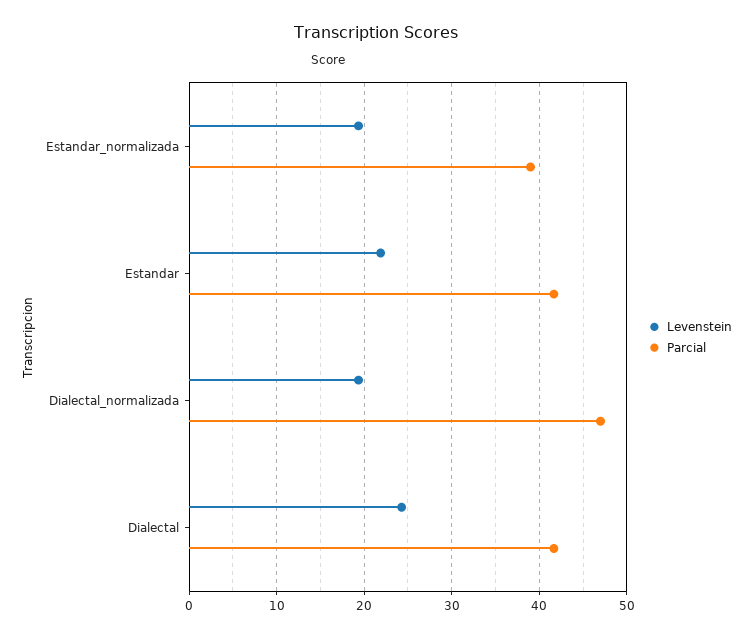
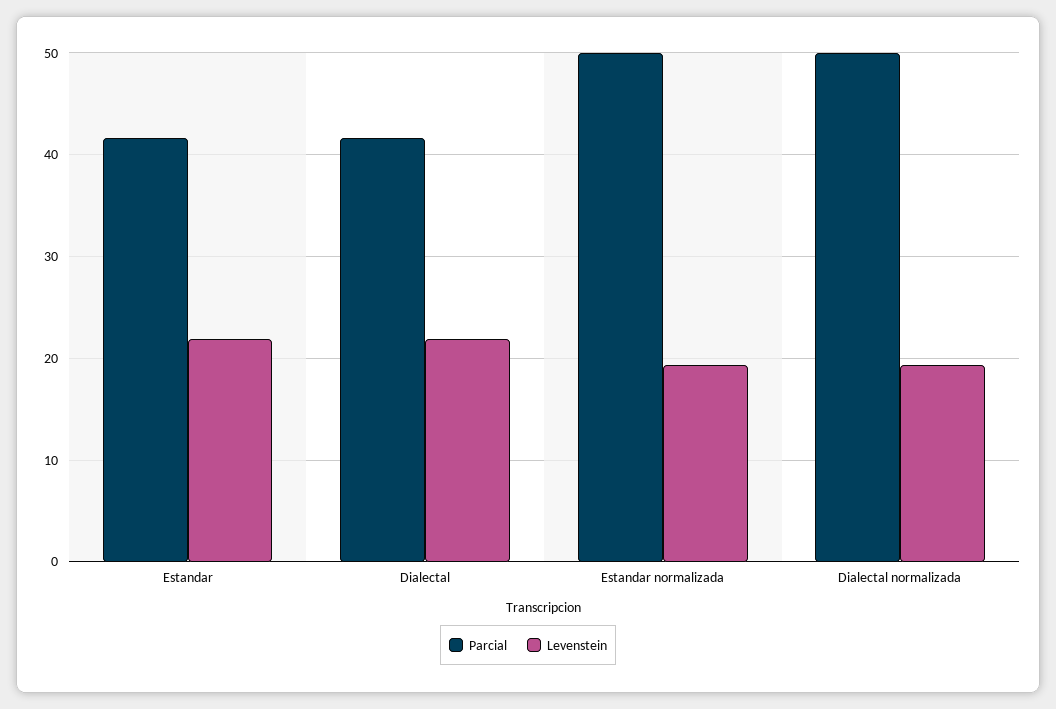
  {
    "Levenstein": {
      "Estandar_normalizada": 19,
      "Estandar": 22,
      "Dialectal_normalizada": 19,
-     "Dialectal": 24
+     "Dialectal": 22
    },
    "Parcial": {
-     "Estandar_normalizada": 39,
+     "Estandar_normalizada": 50,
      "Estandar": 42,
-     "Dialectal_normalizada": 47,
+     "Dialectal_normalizada": 50,
      "Dialectal": 42
    }
  }

